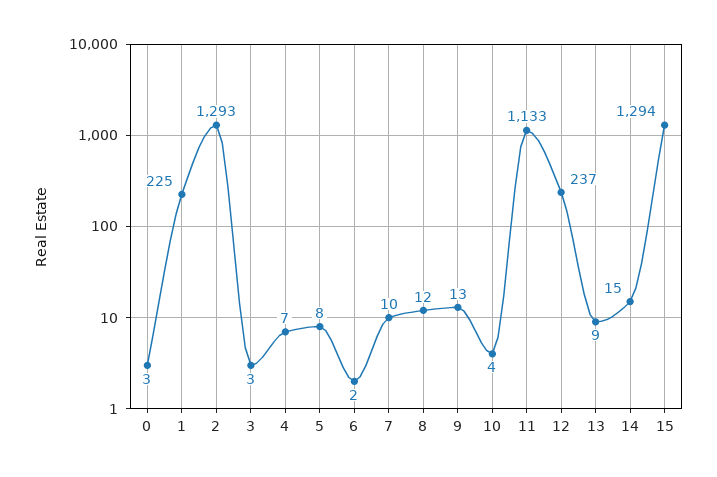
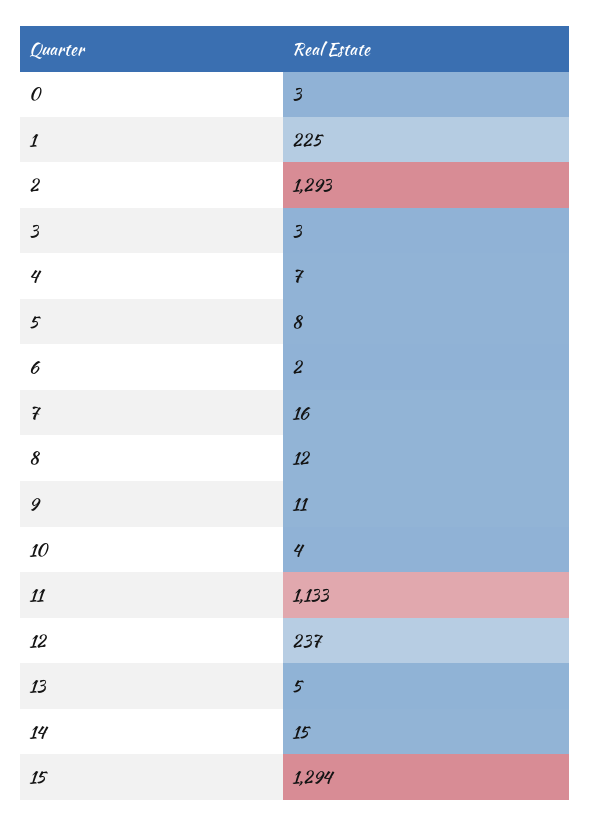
  {
    "0": 3,
    "1": 225,
    "2": 1293,
    "3": 3,
    "4": 7,
    "5": 8,
    "6": 2,
-   "7": 10,
+   "7": 16,
    "8": 12,
-   "9": 13,
+   "9": 11,
    "10": 4,
    "11": 1133,
    "12": 237,
-   "13": 9,
+   "13": 5,
    "14": 15,
    "15": 1294
  }

